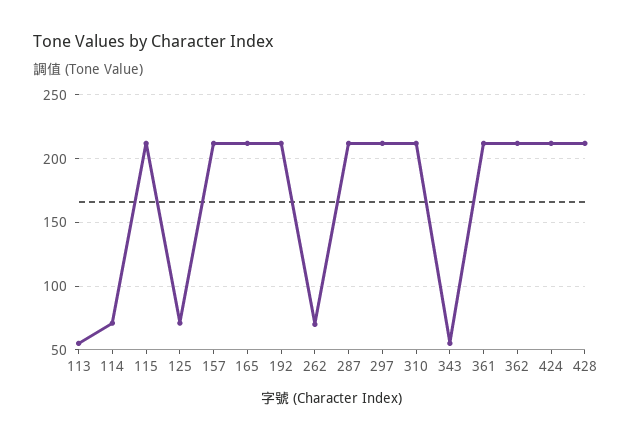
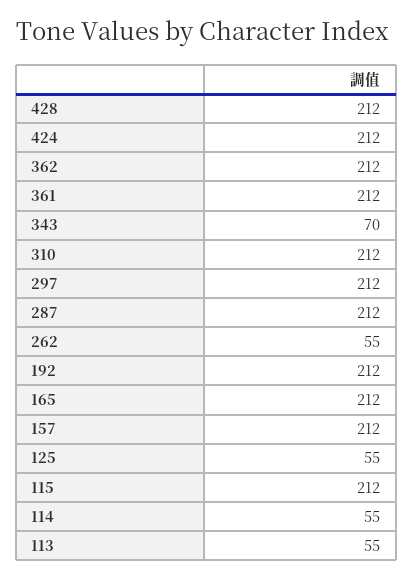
  {
    "113": 55,
-   "114": 70,
+   "114": 55,
    "115": 212,
-   "125": 70,
+   "125": 55,
    "157": 212,
    "165": 212,
    "192": 212,
-   "262": 70,
+   "262": 55,
    "287": 212,
    "297": 212,
    "310": 212,
-   "343": 55,
+   "343": 70,
    "361": 212,
    "362": 212,
    "424": 212,
    "428": 212
  }

